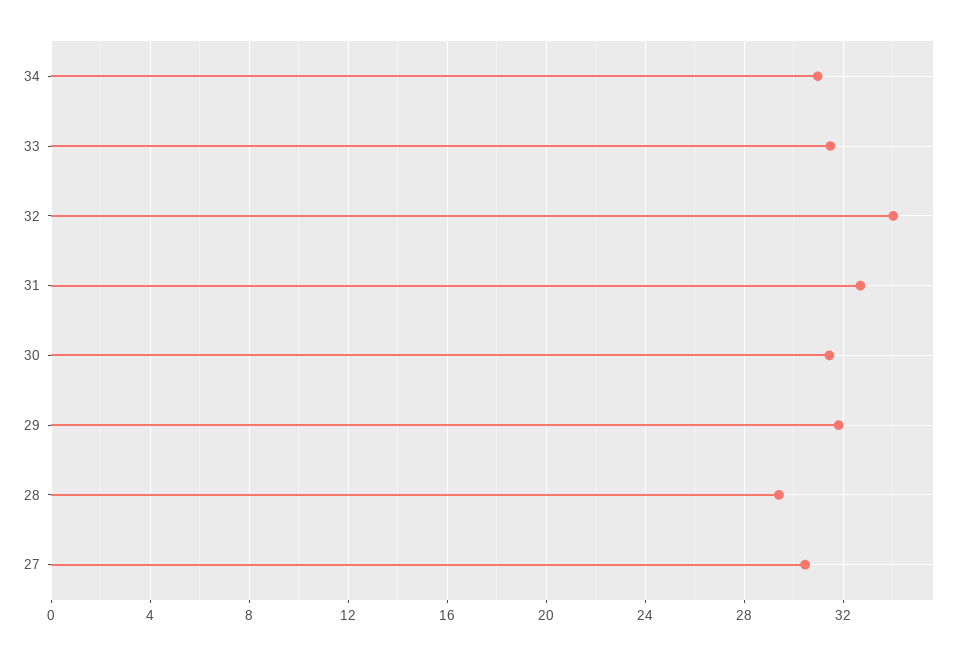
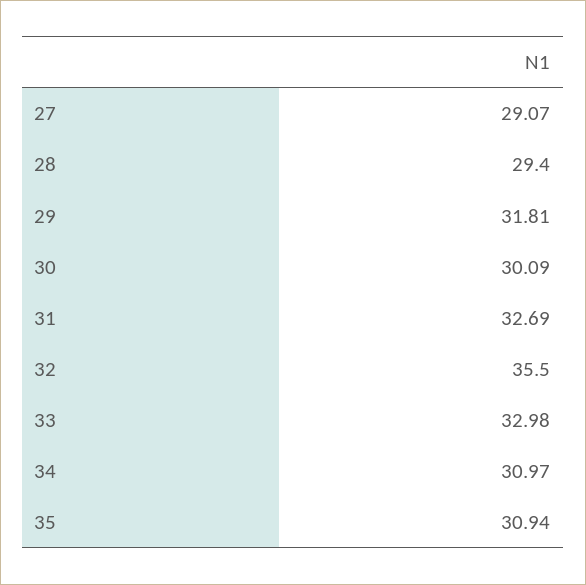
  {
    "34": 30.97,
-   "33": 31.5,
+   "33": 32.98,
-   "32": 34,
+   "32": 35.5,
    "31": 32.69,
-   "30": 31.5,
+   "30": 30.09,
    "29": 31.81,
    "28": 29.4,
-   "27": 30.5
+   "27": 29.07,
+   "35": 30.94
  }

